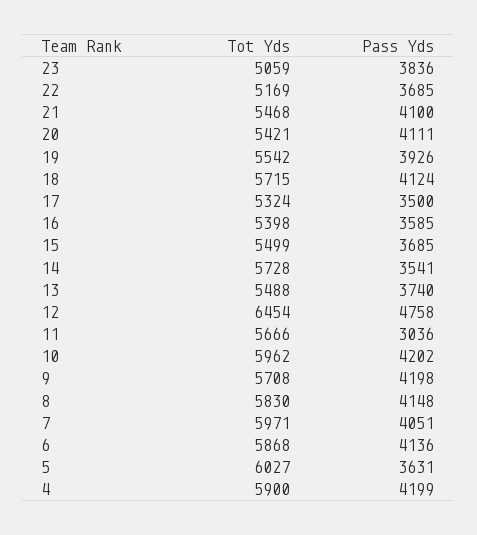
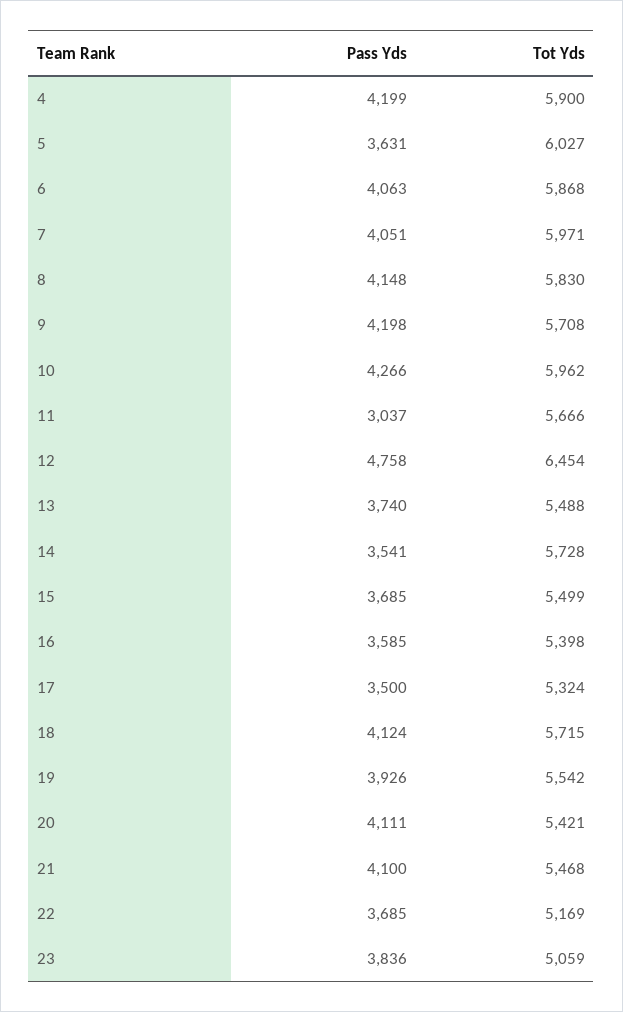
  {
    "Tot Yds": {
      "23": 5059,
      "22": 5169,
      "21": 5468,
      "20": 5421,
      "19": 5542,
      "18": 5715,
      "17": 5324,
      "16": 5398,
      "15": 5499,
      "14": 5728,
      "13": 5488,
      "12": 6454,
      "11": 5666,
      "10": 5962,
      "9": 5708,
      "8": 5830,
      "7": 5971,
      "6": 5868,
      "5": 6027,
      "4": 5900
    },
    "Pass Yds": {
      "23": 3836,
      "22": 3685,
      "21": 4100,
      "20": 4111,
      "19": 3926,
      "18": 4124,
      "17": 3500,
      "16": 3585,
      "15": 3685,
      "14": 3541,
      "13": 3740,
      "12": 4758,
-     "11": 3036,
+     "11": 3037,
-     "10": 4202,
+     "10": 4266,
      "9": 4198,
      "8": 4148,
      "7": 4051,
-     "6": 4136,
+     "6": 4063,
      "5": 3631,
      "4": 4199
    }
  }

